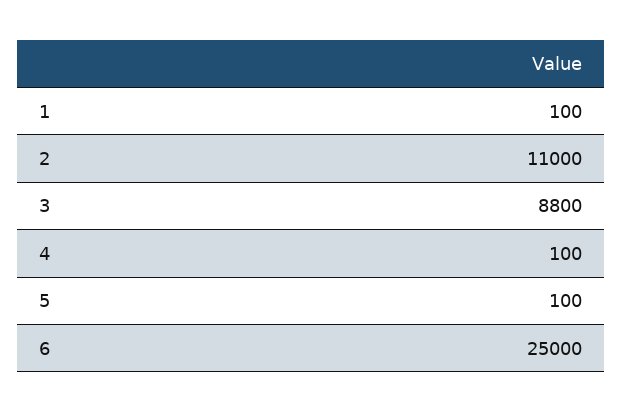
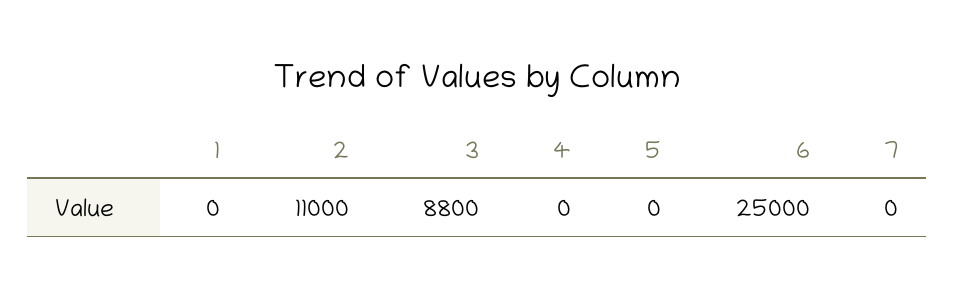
  {
-   "1": 100,
+   "1": 0,
    "2": 11000,
    "3": 8800,
-   "4": 100,
+   "4": 0,
-   "5": 100,
+   "5": 0,
-   "6": 25000
+   "6": 25000,
+   "7": 0
  }

